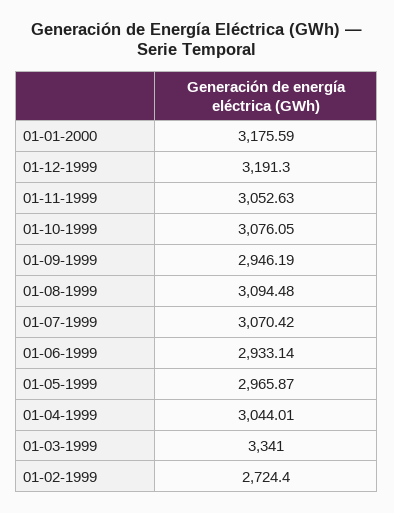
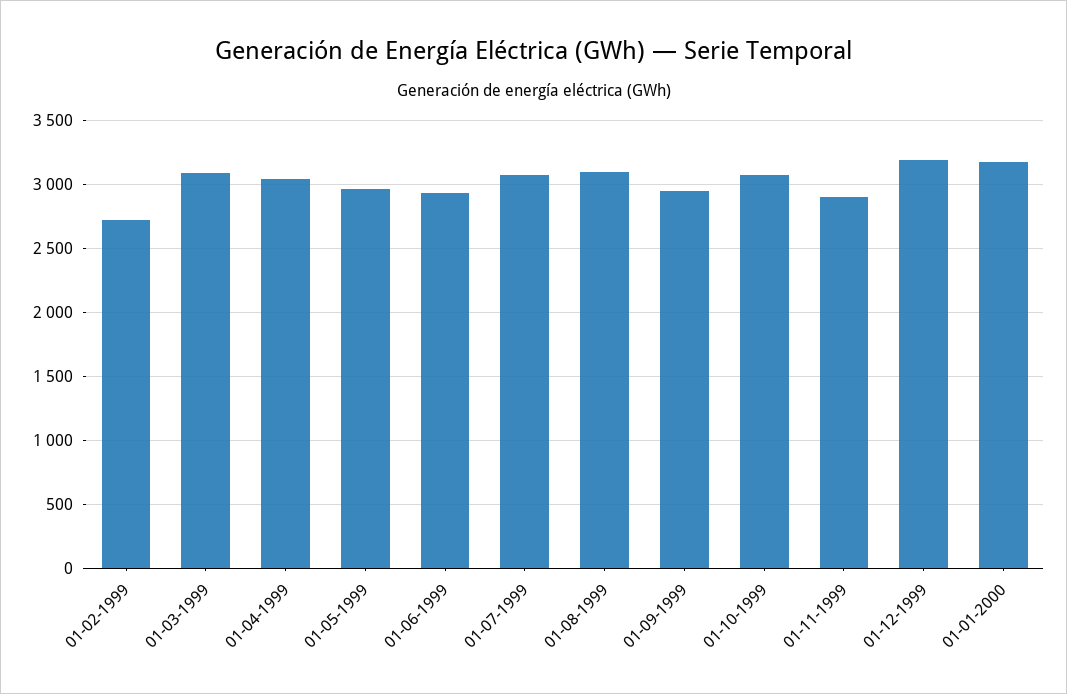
  {
    "01-01-2000": 3175.59,
    "01-12-1999": 3191.3,
-   "01-11-1999": 3052.63,
+   "01-11-1999": 2900,
    "01-10-1999": 3076.05,
    "01-09-1999": 2946.19,
    "01-08-1999": 3094.48,
    "01-07-1999": 3070.42,
    "01-06-1999": 2933.14,
    "01-05-1999": 2965.87,
    "01-04-1999": 3044.01,
-   "01-03-1999": 3341,
+   "01-03-1999": 3100,
    "01-02-1999": 2724.4
  }

